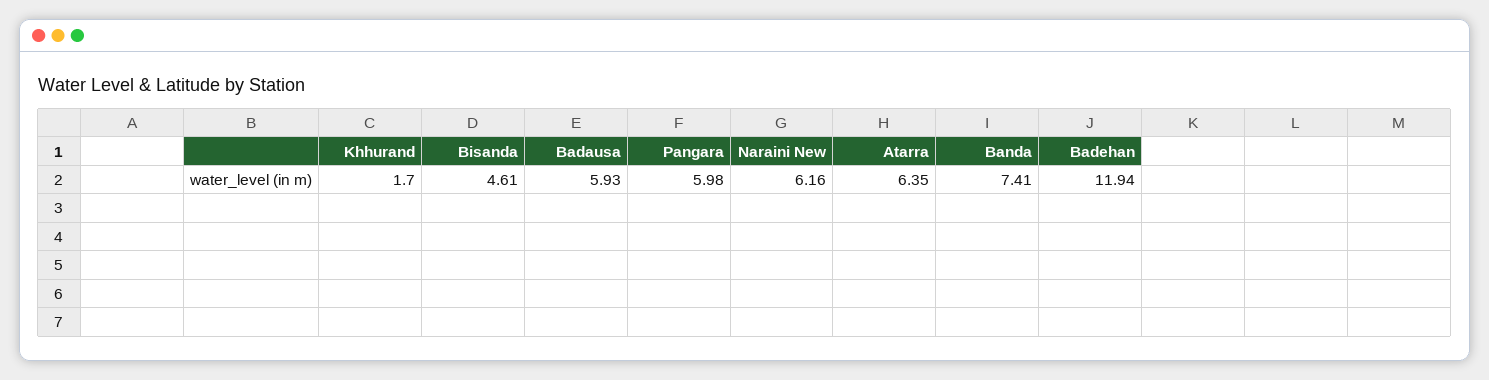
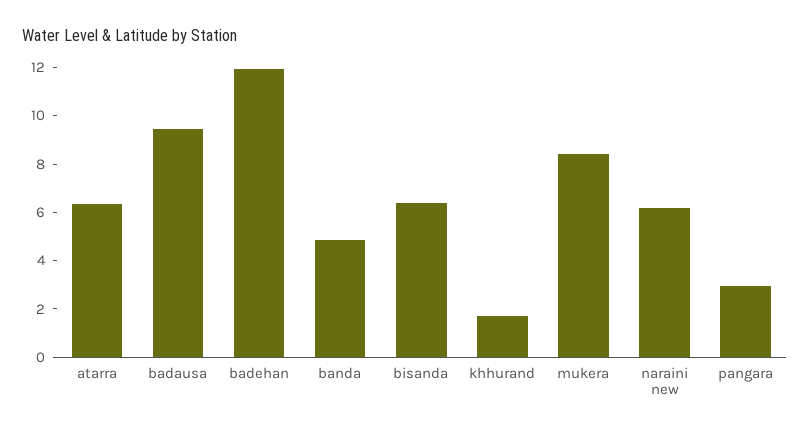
  {
    "Khhurand": 1.7,
-   "Bisanda": 4.61,
+   "Bisanda": 6.5,
-   "Badausa": 5.93,
+   "Badausa": 9.5,
-   "Pangara": 5.98,
+   "Pangara": 3,
    "Naraini New": 6.16,
    "Atarra": 6.35,
-   "Banda": 7.41,
+   "Banda": 5,
-   "Badehan": 11.94
+   "Badehan": 11.94,
+   "mukera": 8.5
  }

